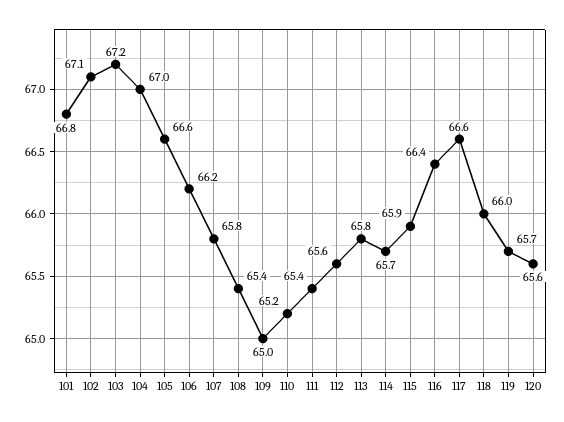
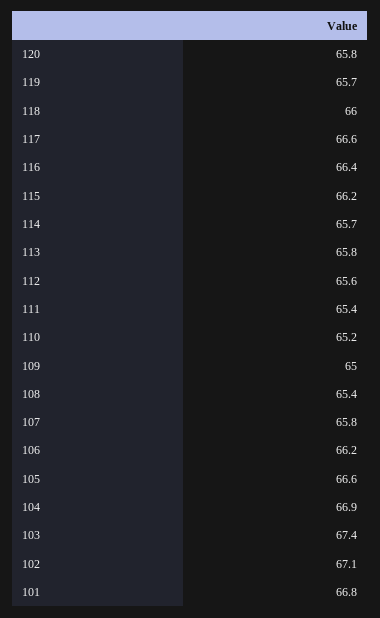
  {
    "101": 66.8,
    "102": 67.1,
-   "103": 67.2,
+   "103": 67.4,
-   "104": 67,
+   "104": 66.9,
    "105": 66.6,
    "106": 66.2,
    "107": 65.8,
    "108": 65.4,
    "109": 65,
    "110": 65.2,
    "111": 65.4,
    "112": 65.6,
    "113": 65.8,
    "114": 65.7,
-   "115": 65.9,
+   "115": 66.2,
    "116": 66.4,
    "117": 66.6,
    "118": 66,
    "119": 65.7,
-   "120": 65.6
+   "120": 65.8
  }

